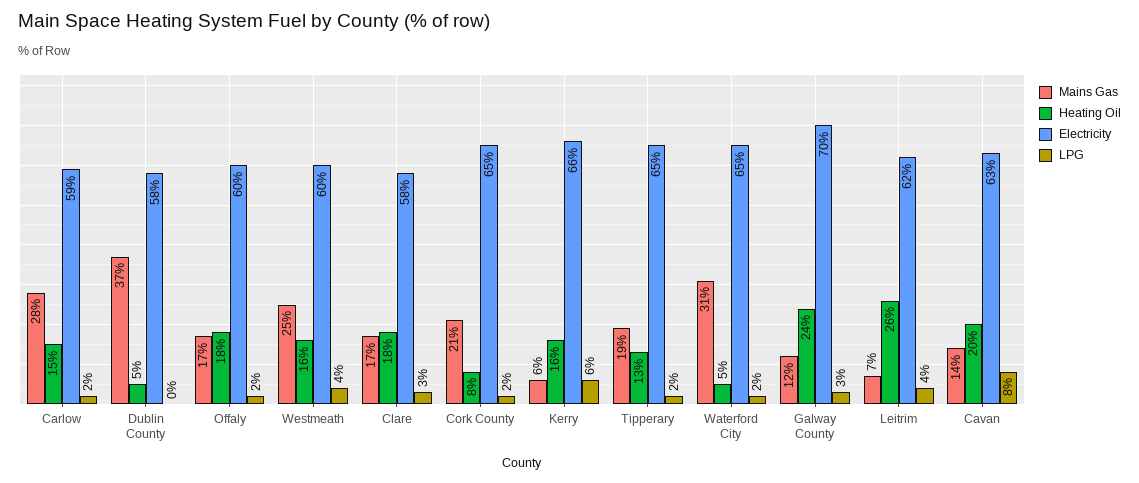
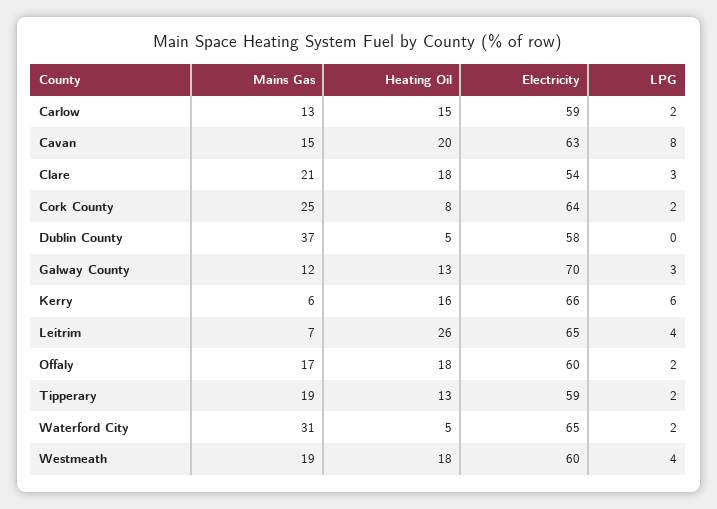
  {
    "Mains Gas": {
-     "Carlow": 28,
+     "Carlow": 13,
      "Dublin County": 37,
      "Offaly": 17,
-     "Westmeath": 25,
+     "Westmeath": 19,
-     "Clare": 17,
+     "Clare": 21,
-     "Cork County": 21,
+     "Cork County": 25,
      "Kerry": 6,
      "Tipperary": 19,
      "Waterford City": 31,
      "Galway County": 12,
      "Leitrim": 7,
-     "Cavan": 14
+     "Cavan": 15
    },
    "Heating Oil": {
      "Carlow": 15,
      "Dublin County": 5,
      "Offaly": 18,
-     "Westmeath": 16,
+     "Westmeath": 18,
      "Clare": 18,
      "Cork County": 8,
      "Kerry": 16,
      "Tipperary": 13,
      "Waterford City": 5,
-     "Galway County": 24,
+     "Galway County": 13,
      "Leitrim": 26,
      "Cavan": 20
    },
    "Electricity": {
      "Carlow": 59,
      "Dublin County": 58,
      "Offaly": 60,
      "Westmeath": 60,
-     "Clare": 58,
+     "Clare": 54,
-     "Cork County": 65,
+     "Cork County": 64,
      "Kerry": 66,
-     "Tipperary": 65,
+     "Tipperary": 59,
      "Waterford City": 65,
      "Galway County": 70,
-     "Leitrim": 62,
+     "Leitrim": 65,
      "Cavan": 63
    },
    "LPG": {
      "Carlow": 2,
      "Dublin County": 0,
      "Offaly": 2,
      "Westmeath": 4,
      "Clare": 3,
      "Cork County": 2,
      "Kerry": 6,
      "Tipperary": 2,
      "Waterford City": 2,
      "Galway County": 3,
      "Leitrim": 4,
      "Cavan": 8
    }
  }

